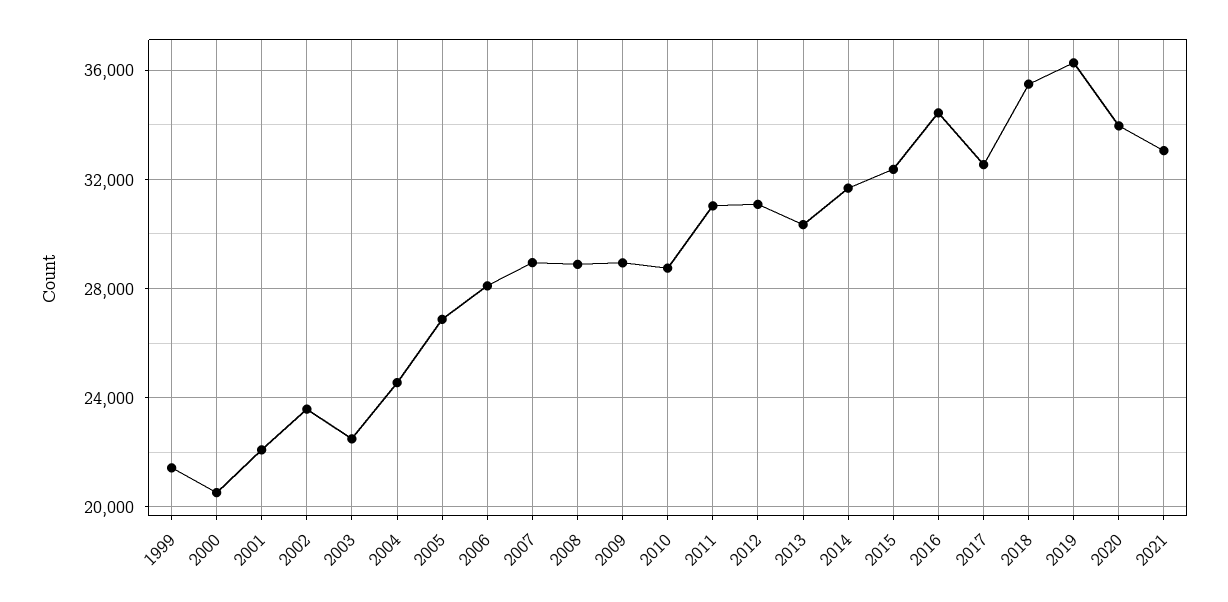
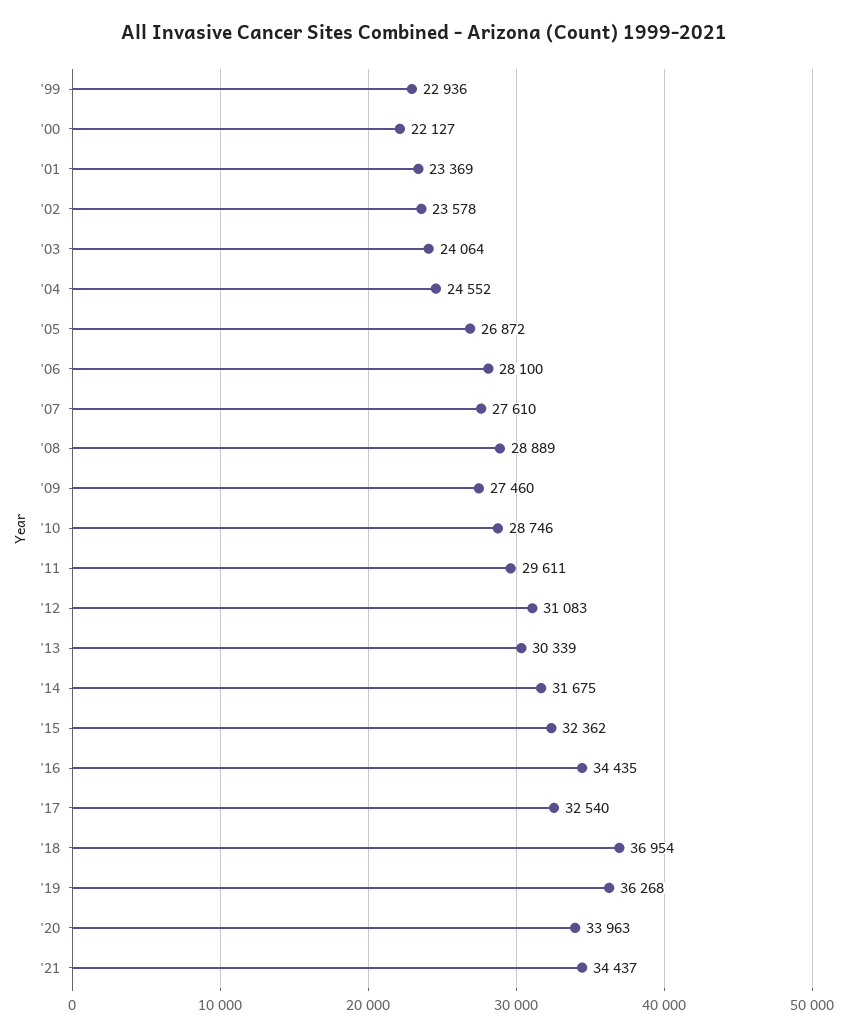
  {
-   "1999": 21500,
+   "1999": 22936,
-   "2000": 20500,
+   "2000": 22127,
-   "2001": 22000,
+   "2001": 23369,
    "2002": 23578,
-   "2003": 22500,
+   "2003": 24064,
    "2004": 24552,
    "2005": 26872,
    "2006": 28100,
-   "2007": 29000,
+   "2007": 27610,
    "2008": 28889,
-   "2009": 29000,
+   "2009": 27460,
    "2010": 28746,
-   "2011": 31000,
+   "2011": 29611,
    "2012": 31083,
    "2013": 30339,
    "2014": 31675,
    "2015": 32362,
    "2016": 34435,
    "2017": 32540,
-   "2018": 35500,
+   "2018": 36954,
    "2019": 36268,
    "2020": 33963,
-   "2021": 33000
+   "2021": 34437
  }

